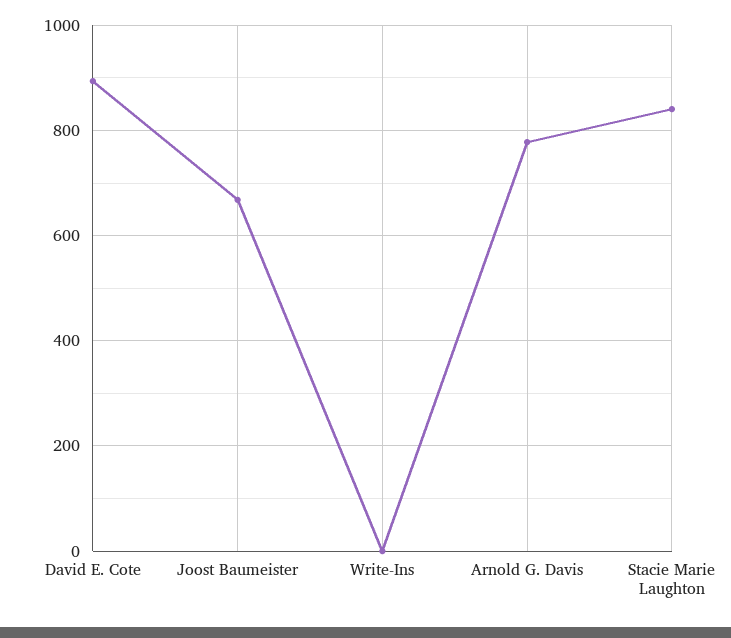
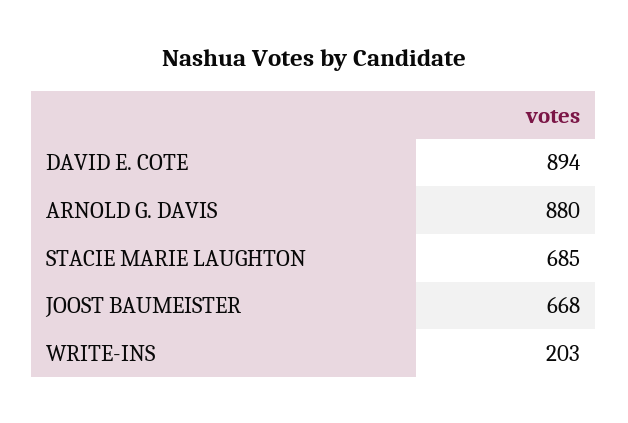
  {
    "David E. Cote": 894,
    "Joost Baumeister": 668,
-   "Write-Ins": 0,
+   "Write-Ins": 203,
-   "Arnold G. Davis": 780,
+   "Arnold G. Davis": 880,
-   "Stacie Marie Laughton": 840
+   "Stacie Marie Laughton": 685
  }

